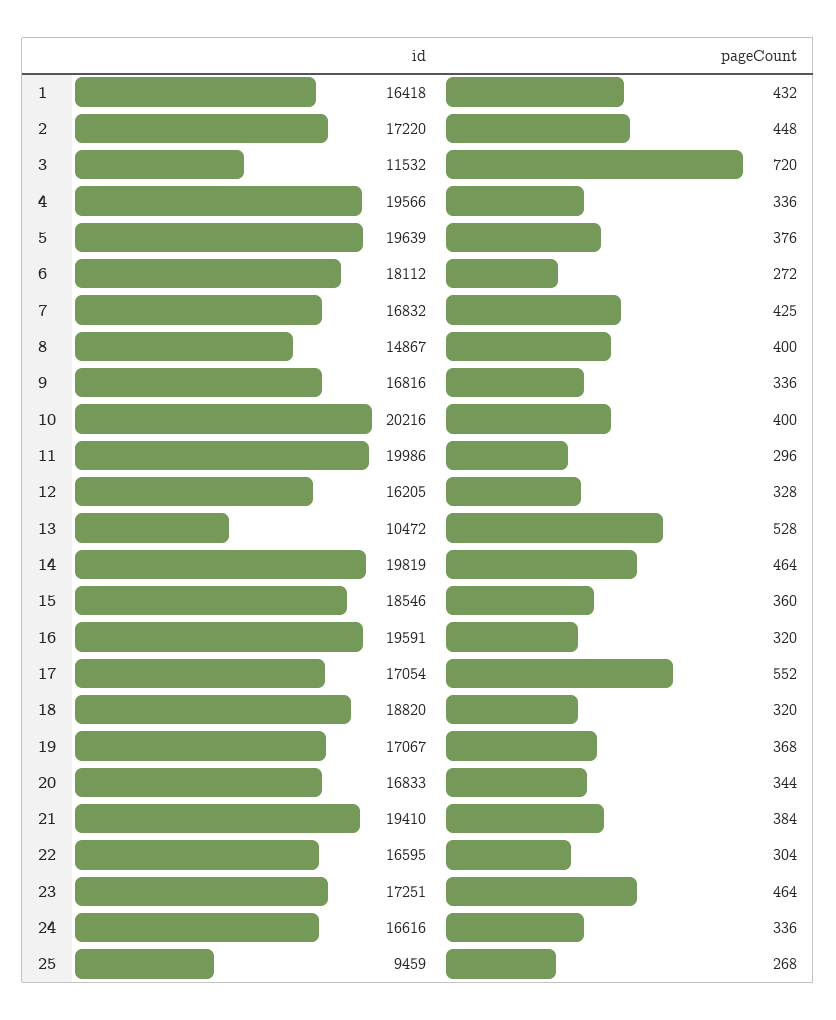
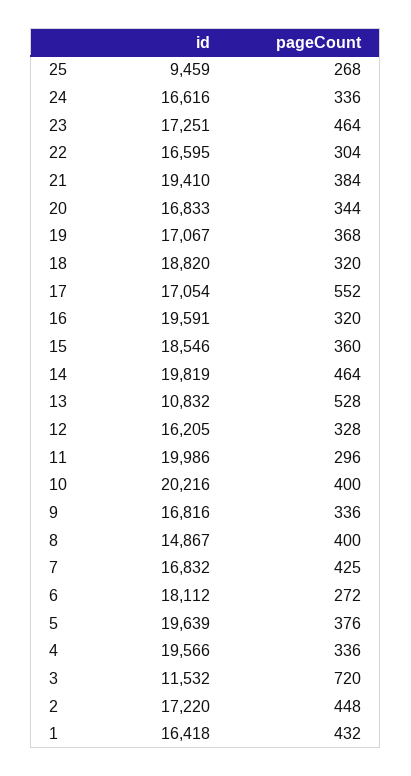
  {
    "id": {
      "1": 16418,
      "2": 17220,
      "3": 11532,
      "4": 19566,
      "5": 19639,
      "6": 18112,
      "7": 16832,
      "8": 14867,
      "9": 16816,
      "10": 20216,
      "11": 19986,
      "12": 16205,
-     "13": 10472,
+     "13": 10832,
      "14": 19819,
      "15": 18546,
      "16": 19591,
      "17": 17054,
      "18": 18820,
      "19": 17067,
      "20": 16833,
      "21": 19410,
      "22": 16595,
      "23": 17251,
      "24": 16616,
      "25": 9459
    },
    "pageCount": {
      "1": 432,
      "2": 448,
      "3": 720,
      "4": 336,
      "5": 376,
      "6": 272,
      "7": 425,
      "8": 400,
      "9": 336,
      "10": 400,
      "11": 296,
      "12": 328,
      "13": 528,
      "14": 464,
      "15": 360,
      "16": 320,
      "17": 552,
      "18": 320,
      "19": 368,
      "20": 344,
      "21": 384,
      "22": 304,
      "23": 464,
      "24": 336,
      "25": 268
    }
  }

